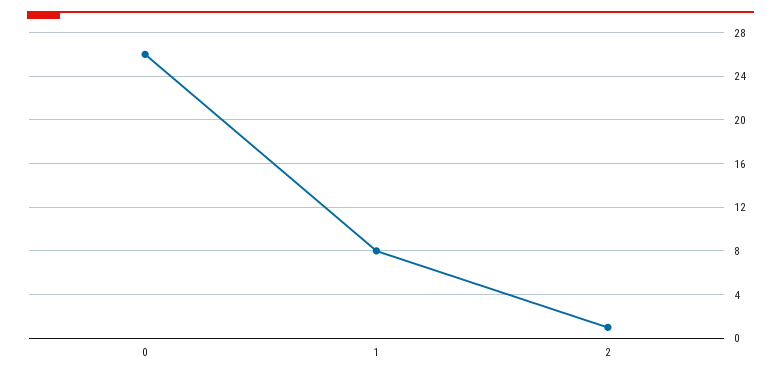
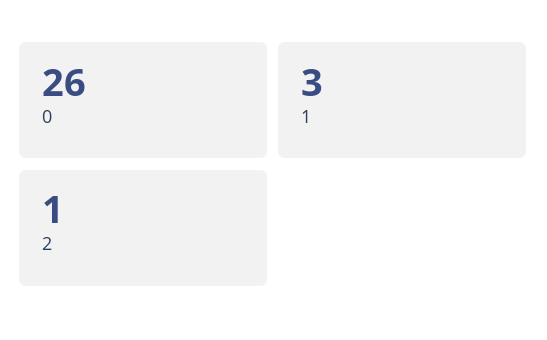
  {
    "0": 26,
-   "1": 8,
+   "1": 3,
    "2": 1
  }

